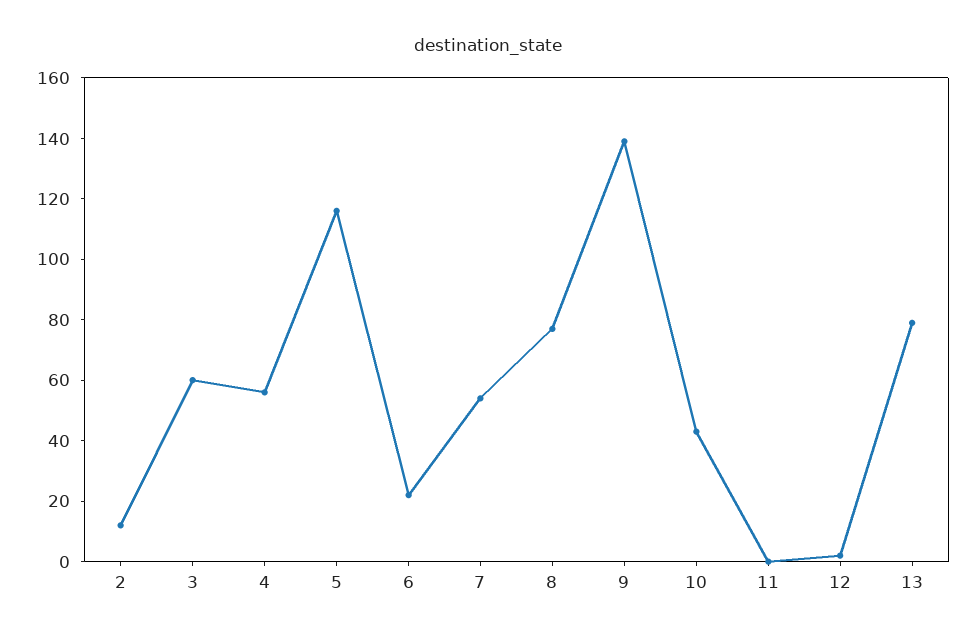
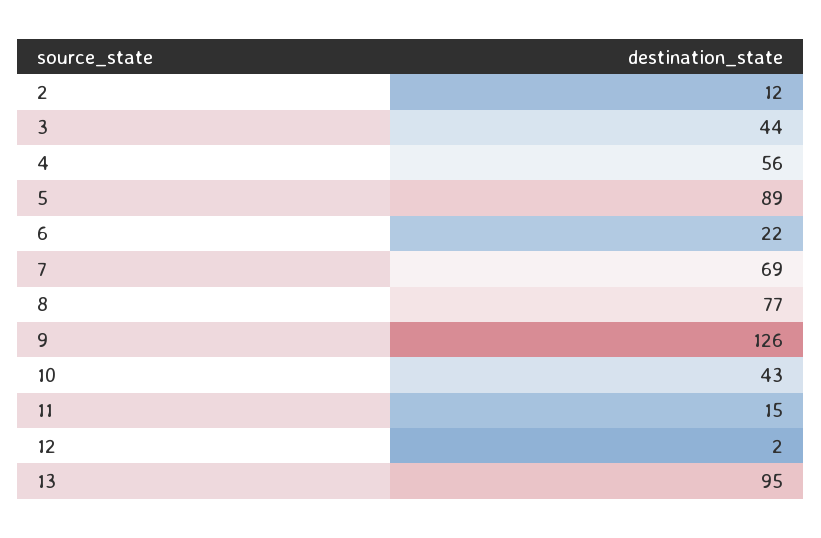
  {
    "2": 12,
-   "3": 60,
+   "3": 44,
    "4": 56,
-   "5": 115,
+   "5": 89,
    "6": 22,
-   "7": 55,
+   "7": 69,
    "8": 77,
-   "9": 140,
+   "9": 126,
    "10": 43,
-   "11": 0,
+   "11": 15,
    "12": 2,
-   "13": 80
+   "13": 95
  }

